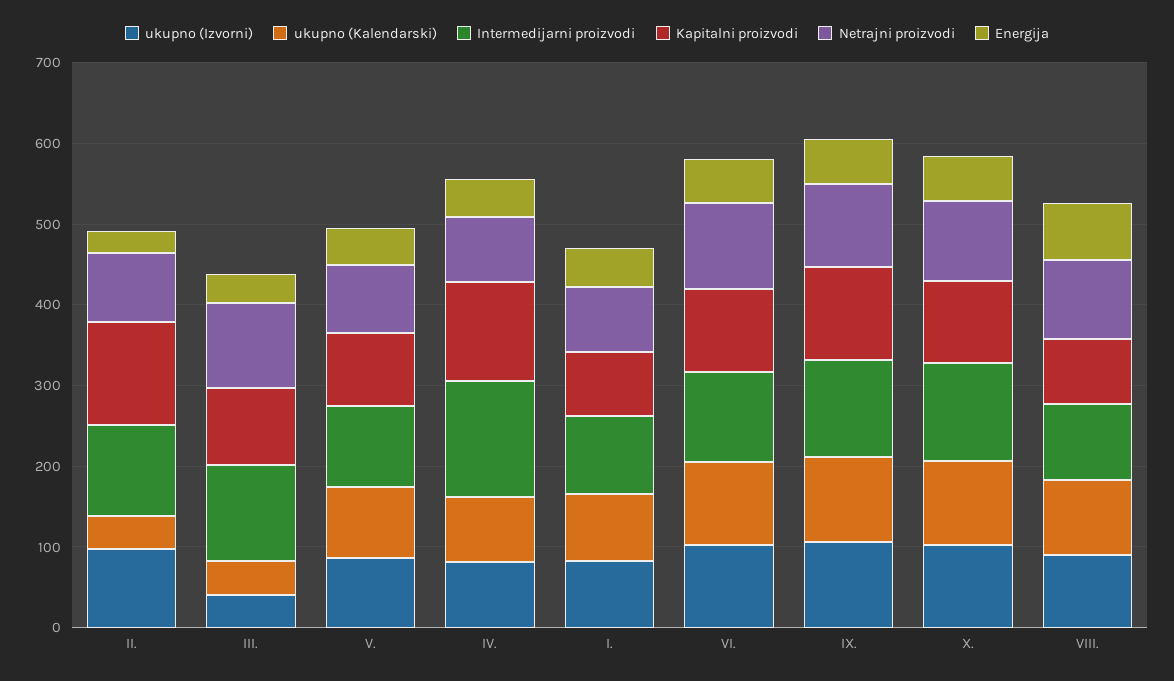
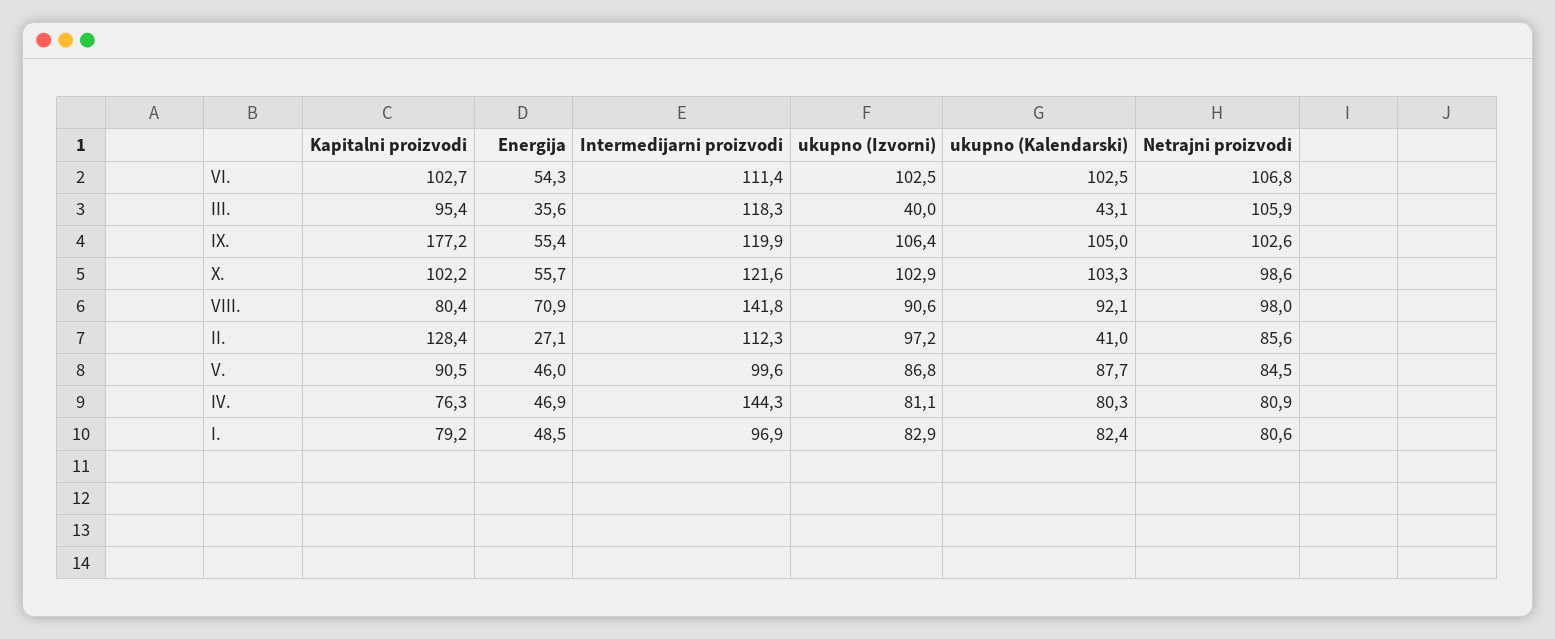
  {
    "ukupno (Izvorni)": {
      "II.": 97.2,
      "III.": 40,
      "V.": 86.8,
      "IV.": 81.1,
      "I.": 82.9,
      "VI.": 102.5,
      "IX.": 106.4,
      "X.": 102.9,
      "VIII.": 90.6
    },
    "ukupno (Kalendarski)": {
      "II.": 41,
      "III.": 43.1,
      "V.": 87.7,
      "IV.": 80.3,
      "I.": 82.4,
      "VI.": 102.5,
      "IX.": 105,
      "X.": 103.3,
      "VIII.": 92.1
    },
    "Intermedijarni proizvodi": {
      "II.": 112.3,
      "III.": 118.3,
      "V.": 99.6,
      "IV.": 144.3,
      "I.": 96.9,
      "VI.": 111.4,
      "IX.": 119.9,
      "X.": 121.6,
-     "VIII.": 100
+     "VIII.": 141.8
    },
    "Kapitalni proizvodi": {
      "II.": 128.4,
      "III.": 95.4,
      "V.": 90.5,
-     "IV.": 120,
+     "IV.": 76.3,
      "I.": 79.2,
      "VI.": 102.7,
-     "IX.": 120,
+     "IX.": 177.2,
      "X.": 102.2,
      "VIII.": 80.4
    },
    "Netrajni proizvodi": {
      "II.": 85.6,
      "III.": 105.9,
      "V.": 84.5,
      "IV.": 80.9,
      "I.": 80.6,
      "VI.": 106.8,
      "IX.": 102.6,
      "X.": 98.6,
      "VIII.": 98
    },
    "Energija": {
      "II.": 27.1,
      "III.": 35.6,
      "V.": 46,
      "IV.": 46.9,
      "I.": 48.5,
      "VI.": 54.3,
      "IX.": 55.4,
      "X.": 55.7,
      "VIII.": 70.9
    }
  }

